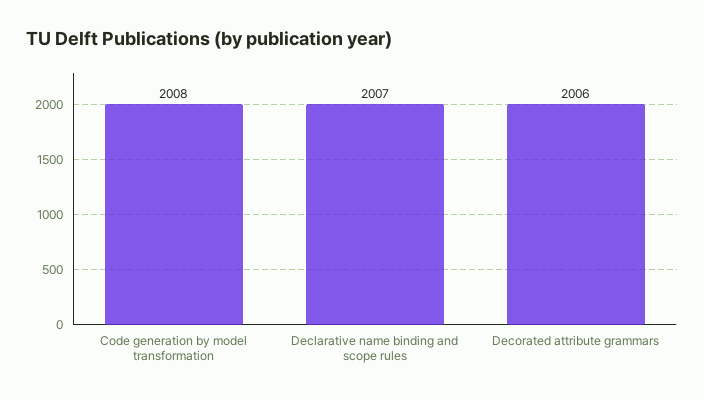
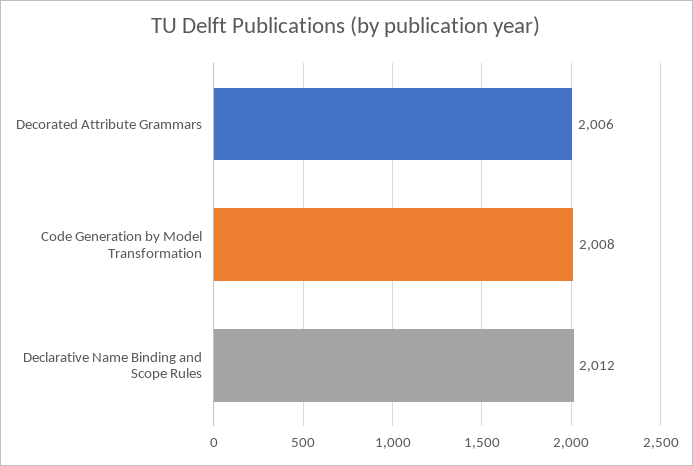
  {
    "Code generation by model transformation": 2008,
-   "Declarative name binding and scope rules": 2007,
+   "Declarative name binding and scope rules": 2012,
    "Decorated attribute grammars": 2006
  }

